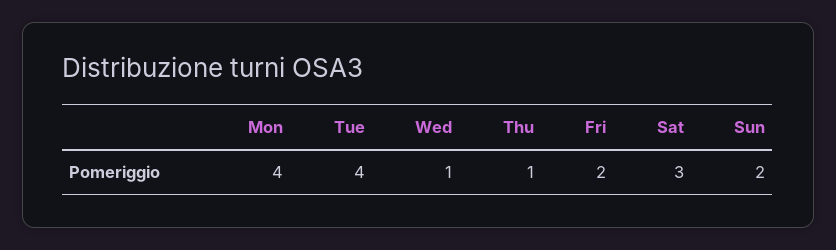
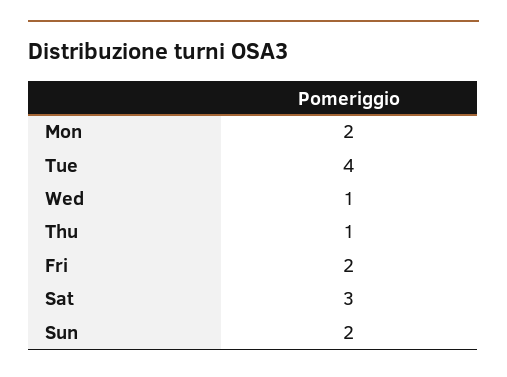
  {
-   "Mon": 4,
+   "Mon": 2,
    "Tue": 4,
    "Wed": 1,
    "Thu": 1,
    "Fri": 2,
    "Sat": 3,
    "Sun": 2
  }

